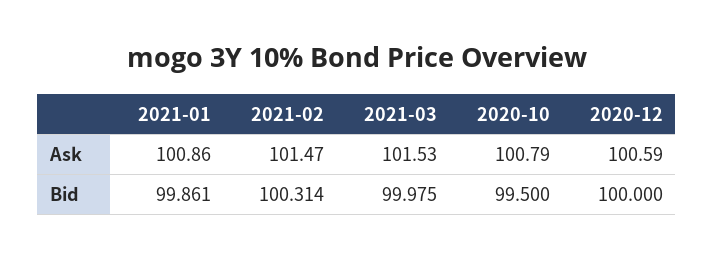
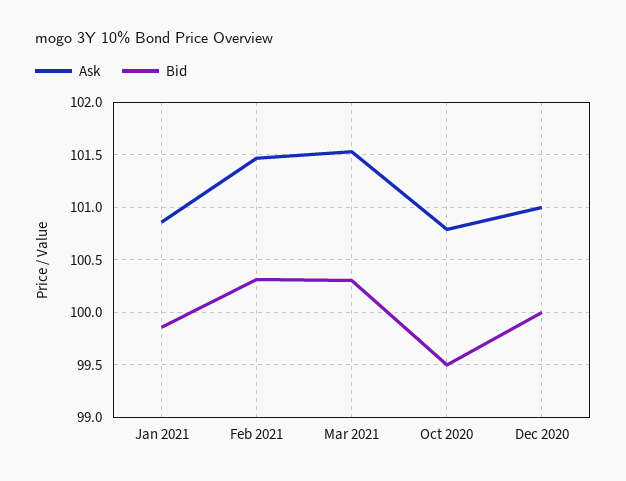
  {
    "Ask": {
      "2021-01": 100.86,
      "2021-02": 101.47,
      "2021-03": 101.53,
      "2020-10": 100.79,
-     "2020-12": 100.59
+     "2020-12": 101
    },
    "Bid": {
      "2021-01": 99.861,
      "2021-02": 100.314,
-     "2021-03": 99.975,
+     "2021-03": 100.3,
      "2020-10": 99.5,
      "2020-12": 100
    }
  }

